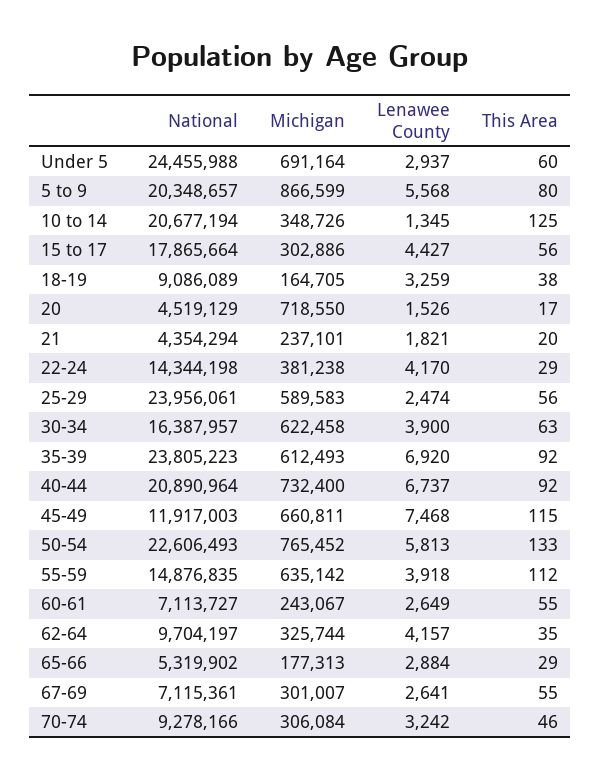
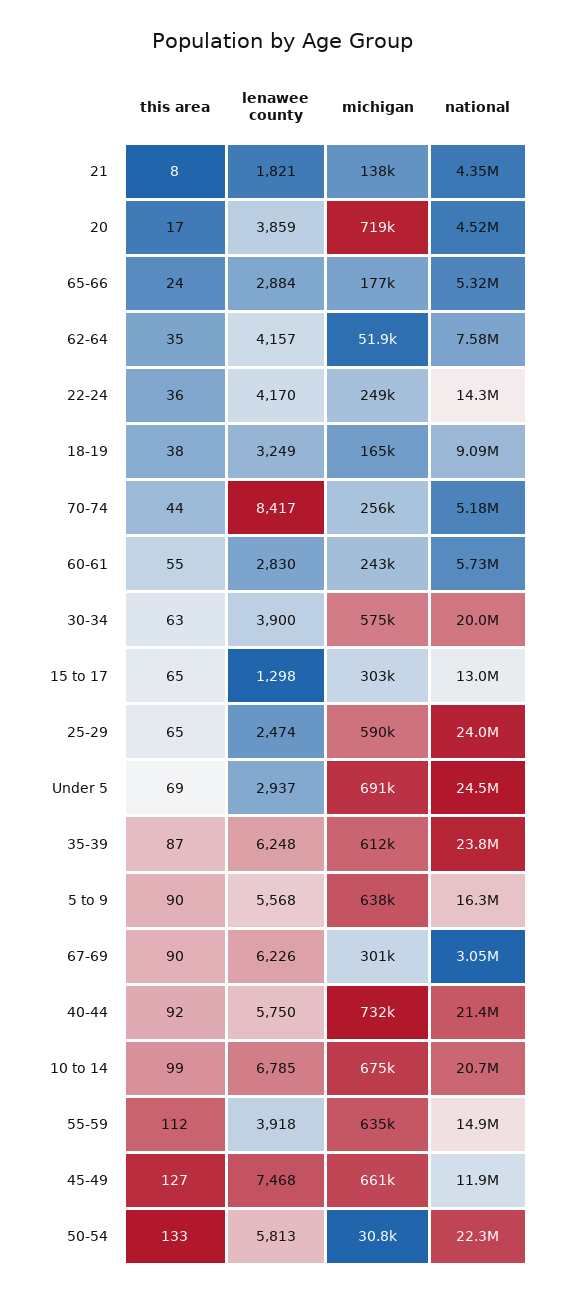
  {
    "National": {
      "Under 5": 24455988,
-     "5 to 9": 20348657,
+     "5 to 9": 16300000,
      "10 to 14": 20677194,
-     "15 to 17": 17865664,
+     "15 to 17": 13000000,
      "18-19": 9086089,
      "20": 4519129,
      "21": 4354294,
      "22-24": 14344198,
      "25-29": 23956061,
-     "30-34": 16387957,
+     "30-34": 20000000,
      "35-39": 23805223,
-     "40-44": 20890964,
+     "40-44": 21400000,
      "45-49": 11917003,
-     "50-54": 22606493,
+     "50-54": 22300000,
      "55-59": 14876835,
-     "60-61": 7113727,
+     "60-61": 5730000,
-     "62-64": 9704197,
+     "62-64": 7580000,
      "65-66": 5319902,
-     "67-69": 7115361,
+     "67-69": 3050000,
-     "70-74": 9278166
+     "70-74": 5180000
    },
    "Michigan": {
      "Under 5": 691164,
-     "5 to 9": 866599,
+     "5 to 9": 638000,
-     "10 to 14": 348726,
+     "10 to 14": 675000,
      "15 to 17": 302886,
      "18-19": 164705,
      "20": 718550,
-     "21": 237101,
+     "21": 138000,
-     "22-24": 381238,
+     "22-24": 249000,
      "25-29": 589583,
-     "30-34": 622458,
+     "30-34": 575000,
      "35-39": 612493,
      "40-44": 732400,
      "45-49": 660811,
-     "50-54": 765452,
+     "50-54": 30800,
      "55-59": 635142,
      "60-61": 243067,
-     "62-64": 325744,
+     "62-64": 51900,
      "65-66": 177313,
      "67-69": 301007,
-     "70-74": 306084
+     "70-74": 256000
    },
    "Lenawee County": {
      "Under 5": 2937,
      "5 to 9": 5568,
-     "10 to 14": 1345,
+     "10 to 14": 6785,
-     "15 to 17": 4427,
+     "15 to 17": 1298,
-     "18-19": 3259,
+     "18-19": 3249,
-     "20": 1526,
+     "20": 3859,
      "21": 1821,
      "22-24": 4170,
      "25-29": 2474,
      "30-34": 3900,
-     "35-39": 6920,
+     "35-39": 6248,
-     "40-44": 6737,
+     "40-44": 5750,
      "45-49": 7468,
      "50-54": 5813,
      "55-59": 3918,
-     "60-61": 2649,
+     "60-61": 2830,
      "62-64": 4157,
      "65-66": 2884,
-     "67-69": 2641,
+     "67-69": 6226,
-     "70-74": 3242
+     "70-74": 8417
    },
    "This Area": {
-     "Under 5": 60,
+     "Under 5": 69,
-     "5 to 9": 80,
+     "5 to 9": 90,
-     "10 to 14": 125,
+     "10 to 14": 99,
-     "15 to 17": 56,
+     "15 to 17": 65,
      "18-19": 38,
      "20": 17,
-     "21": 20,
+     "21": 8,
-     "22-24": 29,
+     "22-24": 36,
-     "25-29": 56,
+     "25-29": 65,
      "30-34": 63,
-     "35-39": 92,
+     "35-39": 87,
      "40-44": 92,
-     "45-49": 115,
+     "45-49": 127,
      "50-54": 133,
      "55-59": 112,
      "60-61": 55,
      "62-64": 35,
-     "65-66": 29,
+     "65-66": 24,
-     "67-69": 55,
+     "67-69": 90,
-     "70-74": 46
+     "70-74": 44
    }
  }

